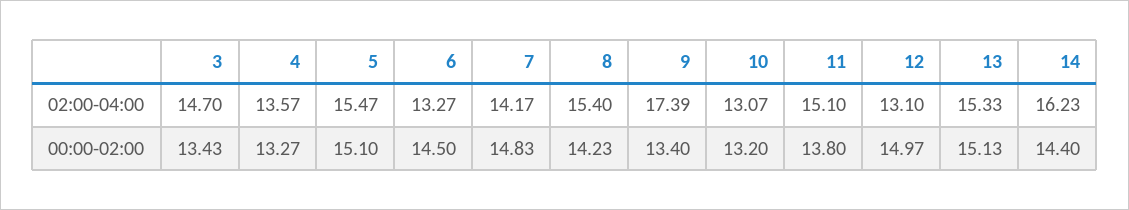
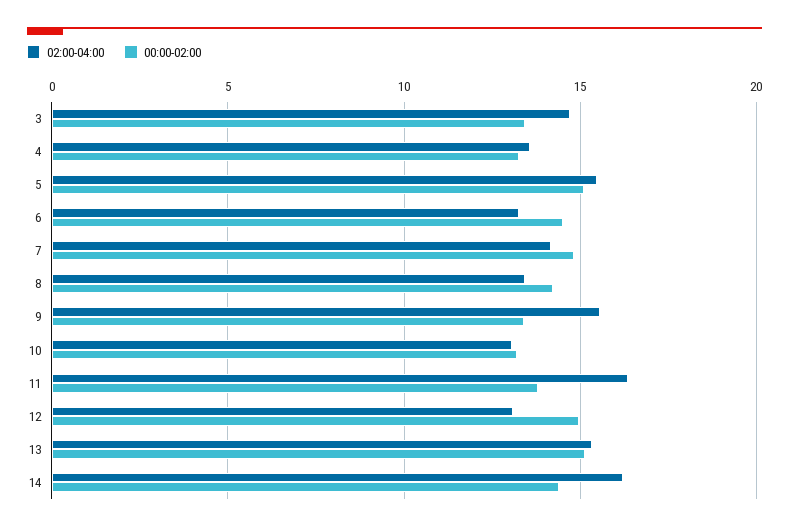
  {
    "02:00-04:00": {
      "3": 14.7,
      "4": 13.57,
      "5": 15.47,
      "6": 13.27,
      "7": 14.17,
-     "8": 15.4,
+     "8": 13.5,
-     "9": 17.39,
+     "9": 15.5,
      "10": 13.07,
-     "11": 15.1,
+     "11": 16.5,
      "12": 13.1,
      "13": 15.33,
      "14": 16.23
    },
    "00:00-02:00": {
      "3": 13.43,
      "4": 13.27,
      "5": 15.1,
      "6": 14.5,
      "7": 14.83,
      "8": 14.23,
      "9": 13.4,
      "10": 13.2,
      "11": 13.8,
      "12": 14.97,
      "13": 15.13,
      "14": 14.4
    }
  }

